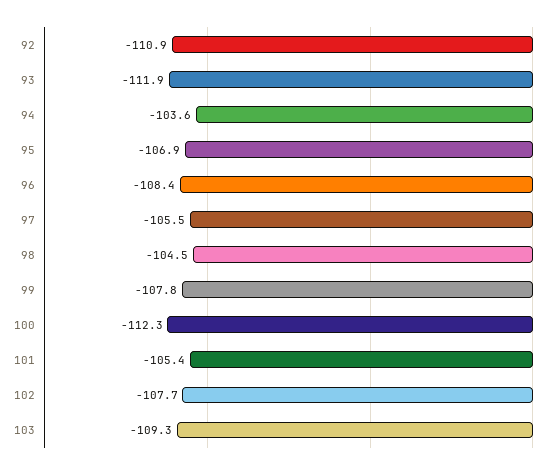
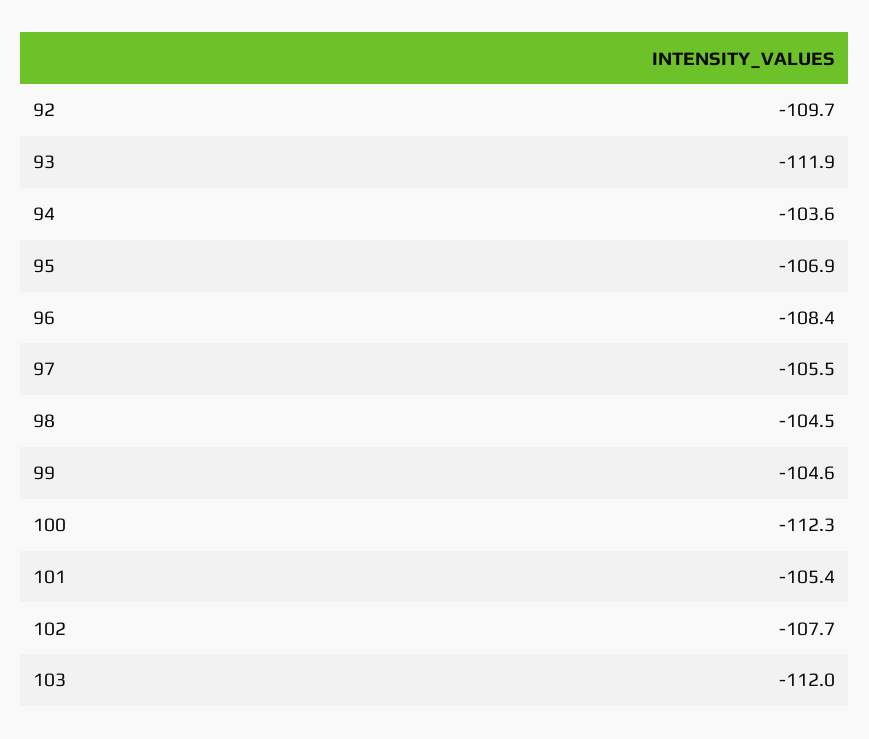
  {
-   "92": -110.9,
+   "92": -109.7,
    "93": -111.9,
    "94": -103.6,
    "95": -106.9,
    "96": -108.4,
    "97": -105.5,
    "98": -104.5,
-   "99": -107.8,
+   "99": -104.6,
    "100": -112.3,
    "101": -105.4,
    "102": -107.7,
-   "103": -109.3
+   "103": -112
  }

